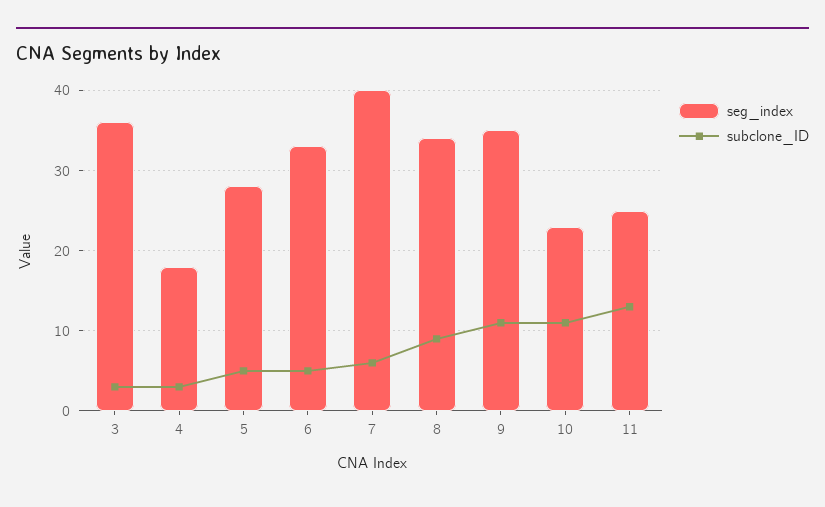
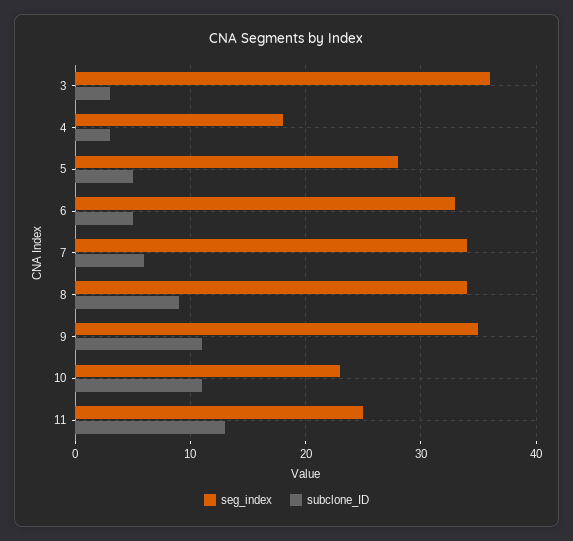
  {
    "seg_index": {
      "3": 36,
      "4": 18,
      "5": 28,
      "6": 33,
-     "7": 40,
+     "7": 34,
      "8": 34,
      "9": 35,
      "10": 23,
      "11": 25
    },
    "subclone_ID": {
      "3": 3,
      "4": 3,
      "5": 5,
      "6": 5,
      "7": 6,
      "8": 9,
      "9": 11,
      "10": 11,
      "11": 13
    }
  }

